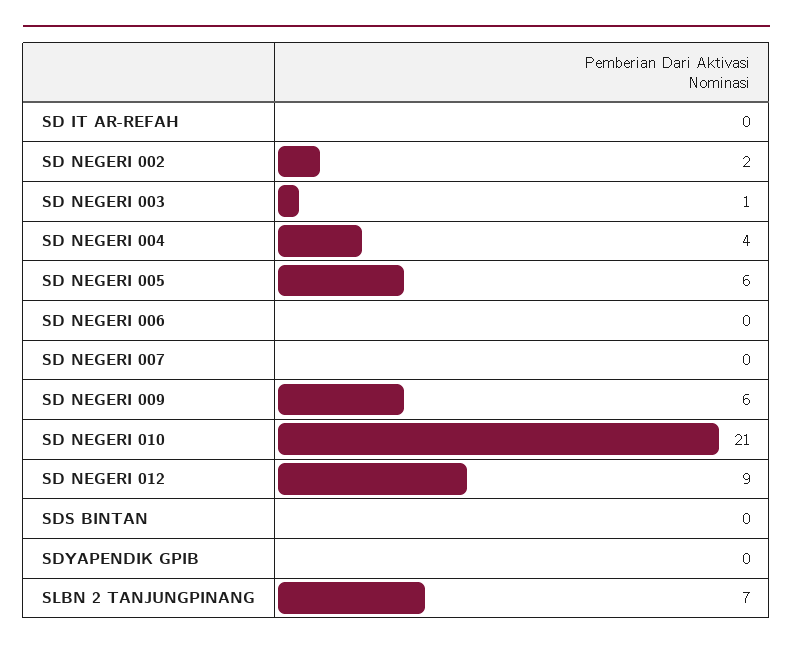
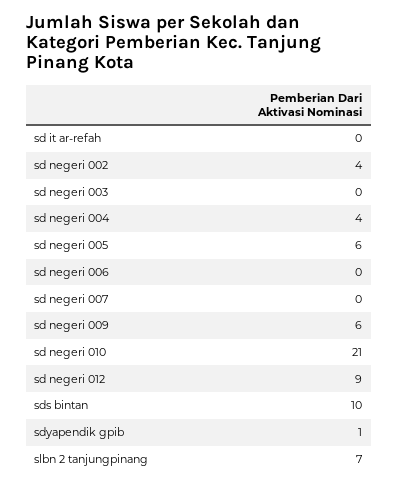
  {
    "SD IT AR-REFAH": 0,
-   "SD NEGERI 002": 2,
+   "SD NEGERI 002": 4,
-   "SD NEGERI 003": 1,
+   "SD NEGERI 003": 0,
    "SD NEGERI 004": 4,
    "SD NEGERI 005": 6,
    "SD NEGERI 006": 0,
    "SD NEGERI 007": 0,
    "SD NEGERI 009": 6,
    "SD NEGERI 010": 21,
    "SD NEGERI 012": 9,
-   "SDS BINTAN": 0,
+   "SDS BINTAN": 10,
-   "SDYAPENDIK GPIB": 0,
+   "SDYAPENDIK GPIB": 1,
    "SLBN 2 TANJUNGPINANG": 7
  }

